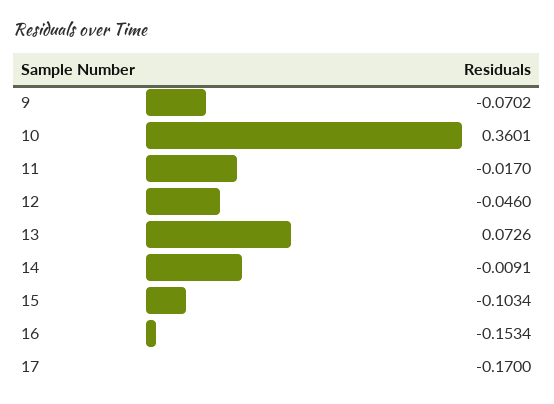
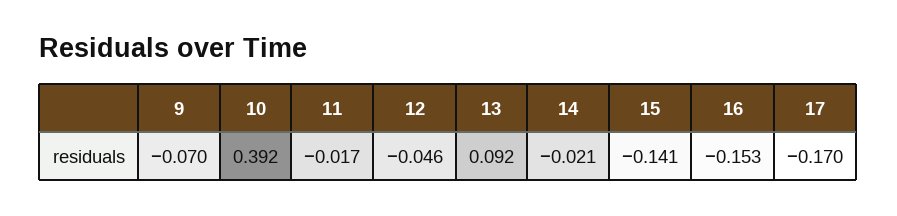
  {
    "9": -0.0702,
-   "10": 0.3601,
+   "10": 0.392,
    "11": -0.017,
    "12": -0.046,
-   "13": 0.0726,
+   "13": 0.092,
-   "14": -0.0091,
+   "14": -0.021,
-   "15": -0.1034,
+   "15": -0.141,
    "16": -0.1534,
    "17": -0.17
  }

